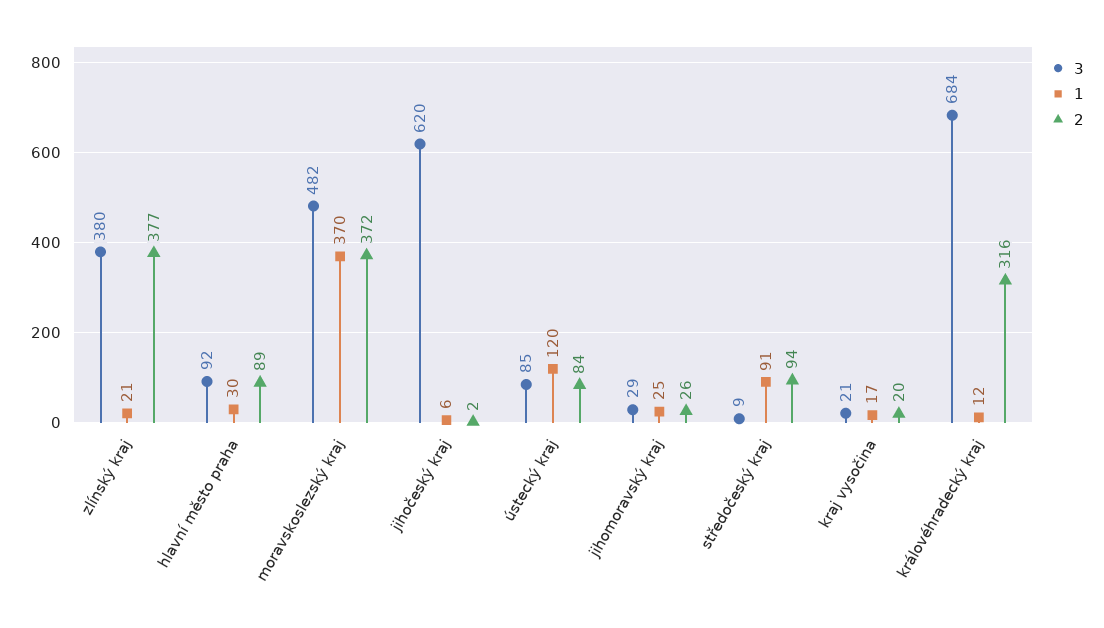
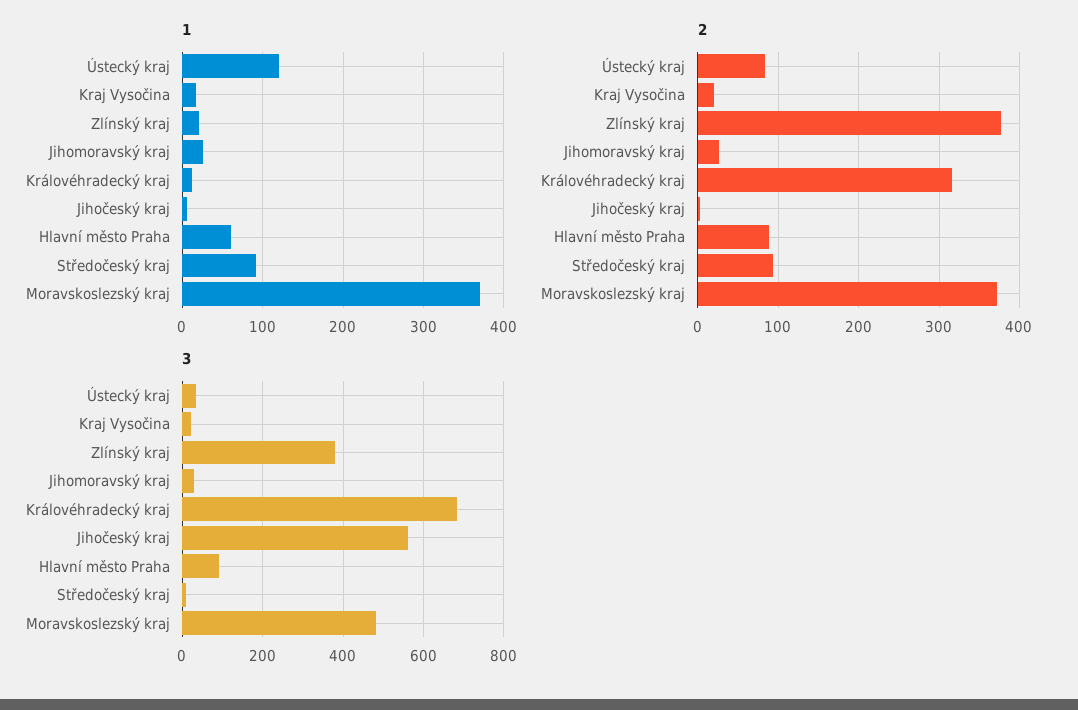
  {
    "3": {
      "zlínský kraj": 380,
      "hlavní město praha": 92,
      "moravskoslezský kraj": 482,
-     "jihočeský kraj": 620,
+     "jihočeský kraj": 560,
-     "ústecký kraj": 85,
+     "ústecký kraj": 40,
      "jihomoravský kraj": 29,
      "středočeský kraj": 9,
      "kraj vysočina": 21,
      "královéhradecký kraj": 684
    },
    "1": {
      "zlínský kraj": 21,
-     "hlavní město praha": 30,
+     "hlavní město praha": 60,
      "moravskoslezský kraj": 370,
      "jihočeský kraj": 6,
      "ústecký kraj": 120,
      "jihomoravský kraj": 25,
      "středočeský kraj": 91,
      "kraj vysočina": 17,
      "královéhradecký kraj": 12
    },
    "2": {
      "zlínský kraj": 377,
      "hlavní město praha": 89,
      "moravskoslezský kraj": 372,
      "jihočeský kraj": 2,
      "ústecký kraj": 84,
      "jihomoravský kraj": 26,
      "středočeský kraj": 94,
      "kraj vysočina": 20,
      "královéhradecký kraj": 316
    }
  }

